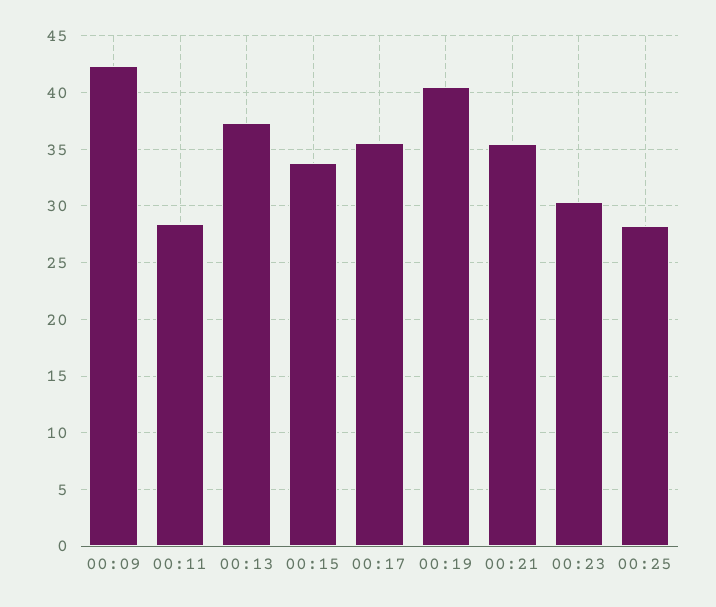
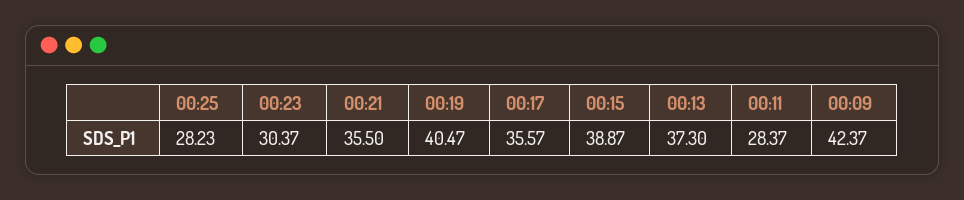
  {
    "00:09": 42.37,
    "00:11": 28.37,
    "00:13": 37.3,
-   "00:15": 34,
+   "00:15": 38.87,
    "00:17": 35.57,
    "00:19": 40.47,
    "00:21": 35.5,
    "00:23": 30.37,
    "00:25": 28.23
  }

